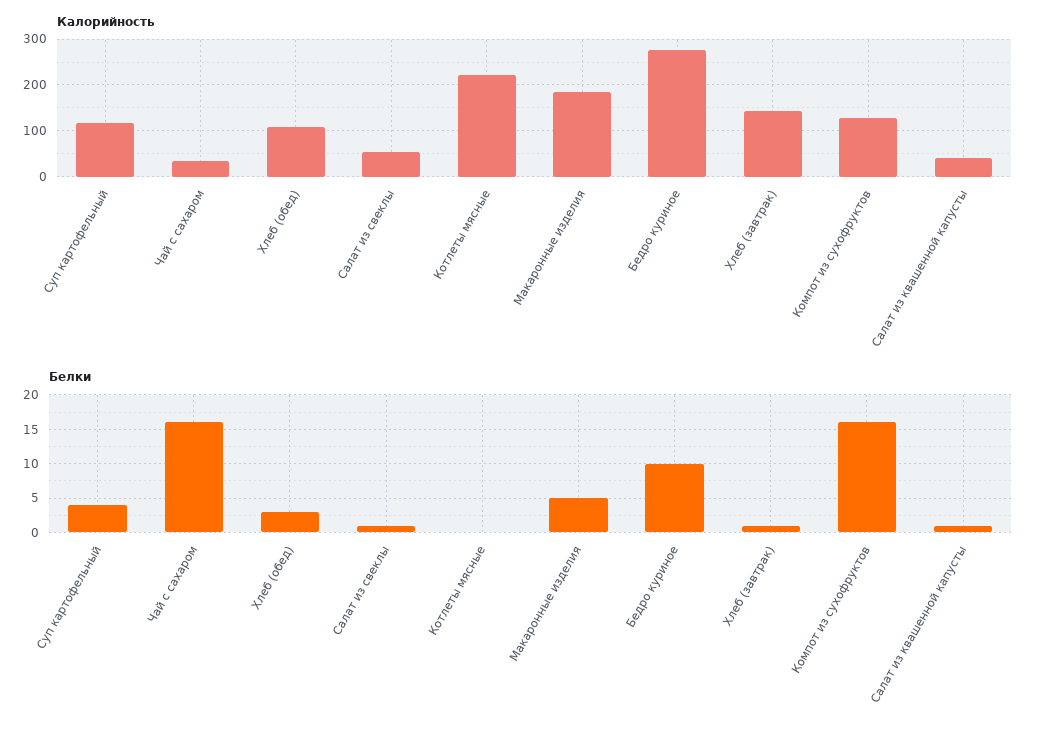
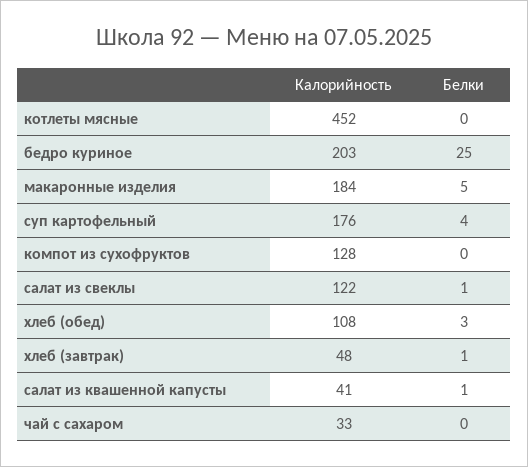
  {
    "Калорийность": {
-     "Суп картофельный": 120,
+     "Суп картофельный": 176,
      "Чай с сахаром": 33,
      "Хлеб (обед)": 108,
-     "Салат из свеклы": 60,
+     "Салат из свеклы": 122,
-     "Котлеты мясные": 220,
+     "Котлеты мясные": 452,
      "Макаронные изделия": 184,
-     "Бедро куриное": 280,
+     "Бедро куриное": 203,
-     "Хлеб (завтрак)": 140,
+     "Хлеб (завтрак)": 48,
      "Компот из сухофруктов": 128,
      "Салат из квашенной капусты": 41
    },
    "Белки": {
      "Суп картофельный": 4,
-     "Чай с сахаром": 16,
+     "Чай с сахаром": 0,
      "Хлеб (обед)": 3,
      "Салат из свеклы": 1,
      "Котлеты мясные": 0,
      "Макаронные изделия": 5,
-     "Бедро куриное": 10,
+     "Бедро куриное": 25,
      "Хлеб (завтрак)": 1,
-     "Компот из сухофруктов": 16,
+     "Компот из сухофруктов": 0,
      "Салат из квашенной капусты": 1
    }
  }

